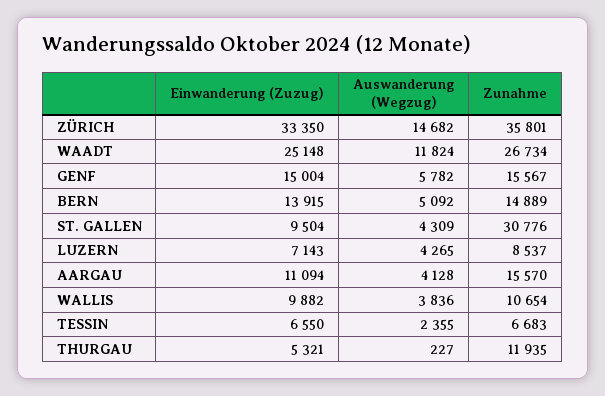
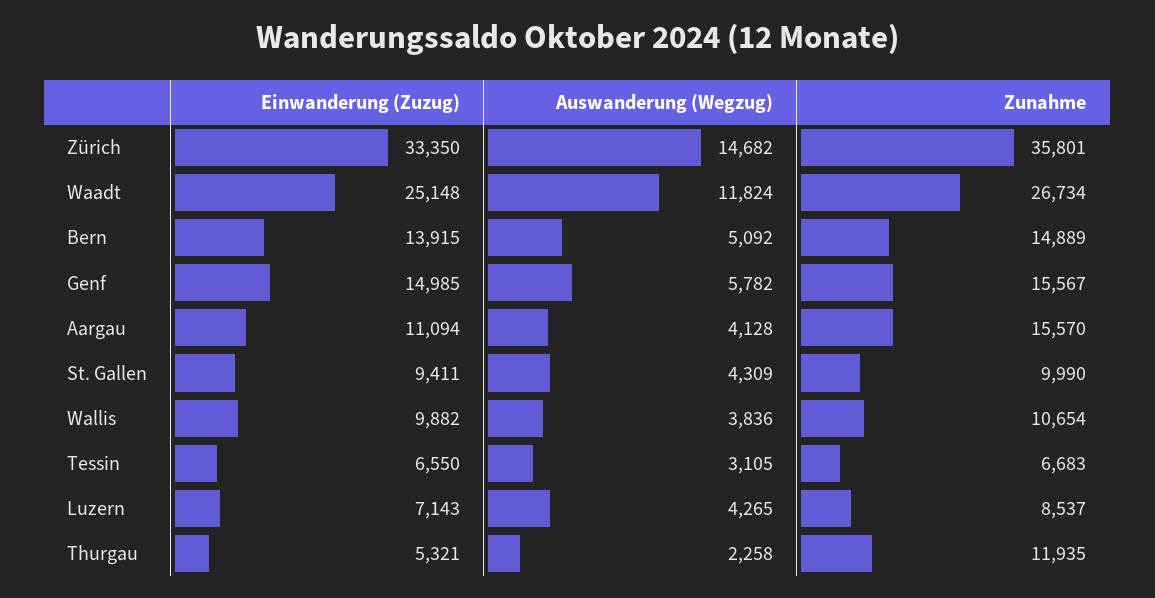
  {
    "Einwanderung (Zuzug)": {
      "ZÜRICH": 33350,
      "WAADT": 25148,
-     "GENF": 15004,
+     "GENF": 14985,
      "BERN": 13915,
-     "ST. GALLEN": 9504,
+     "ST. GALLEN": 9411,
      "LUZERN": 7143,
      "AARGAU": 11094,
      "WALLIS": 9882,
      "TESSIN": 6550,
      "THURGAU": 5321
    },
    "Auswanderung (Wegzug)": {
      "ZÜRICH": 14682,
      "WAADT": 11824,
      "GENF": 5782,
      "BERN": 5092,
      "ST. GALLEN": 4309,
      "LUZERN": 4265,
      "AARGAU": 4128,
      "WALLIS": 3836,
-     "TESSIN": 2355,
+     "TESSIN": 3105,
-     "THURGAU": 227
+     "THURGAU": 2258
    },
    "Zunahme": {
      "ZÜRICH": 35801,
      "WAADT": 26734,
      "GENF": 15567,
      "BERN": 14889,
-     "ST. GALLEN": 30776,
+     "ST. GALLEN": 9990,
      "LUZERN": 8537,
      "AARGAU": 15570,
      "WALLIS": 10654,
      "TESSIN": 6683,
      "THURGAU": 11935
    }
  }

